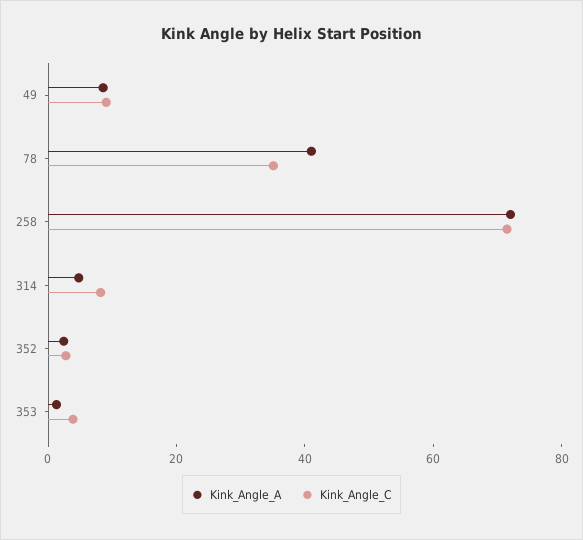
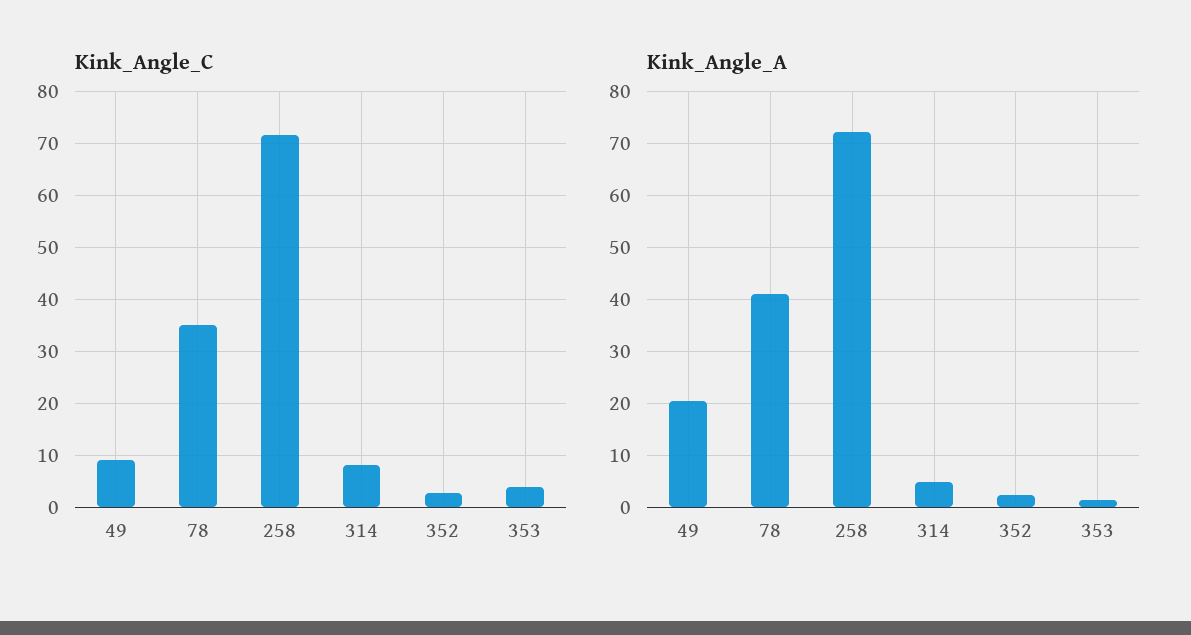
  {
    "Kink_Angle_A": {
-     "49": 10,
+     "49": 20,
      "78": 42,
      "258": 72,
      "314": 4,
      "352": 2,
      "353": 2
    },
    "Kink_Angle_C": {
      "49": 10,
      "78": 36,
      "258": 72,
      "314": 8,
      "352": 2,
      "353": 4
    }
  }

